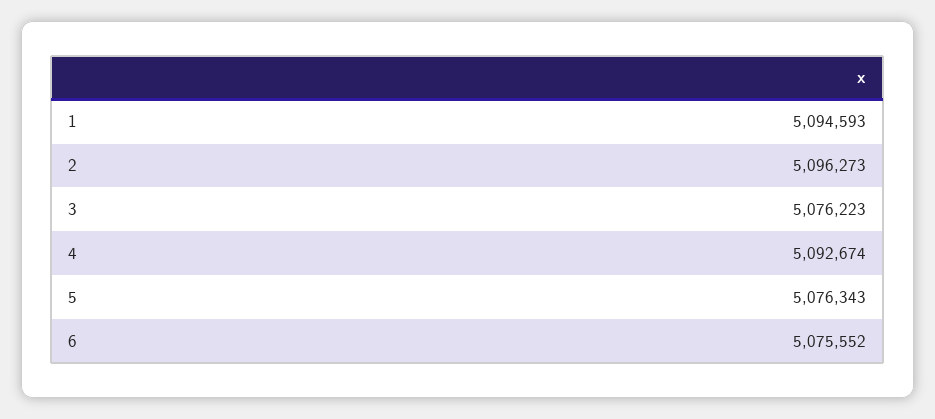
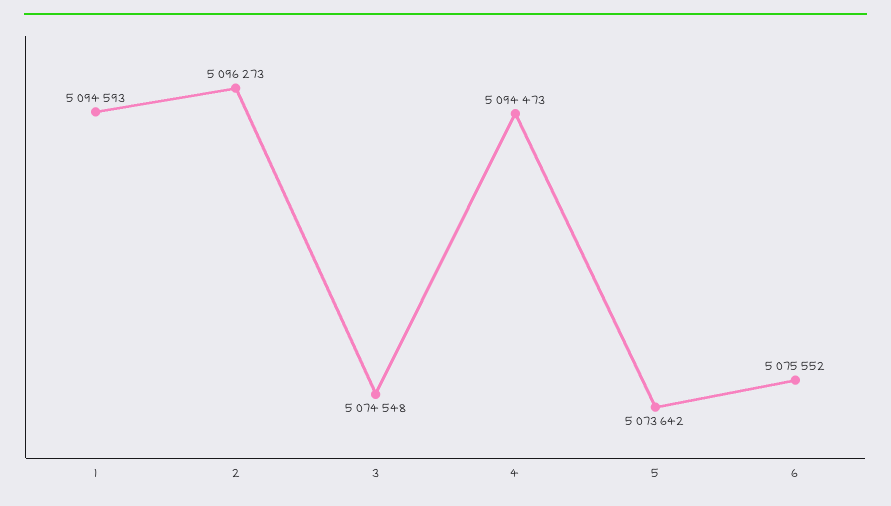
  {
    "1": 5094593,
    "2": 5096273,
-   "3": 5076223,
+   "3": 5074548,
-   "4": 5092674,
+   "4": 5094473,
-   "5": 5076343,
+   "5": 5073642,
    "6": 5075552
  }

